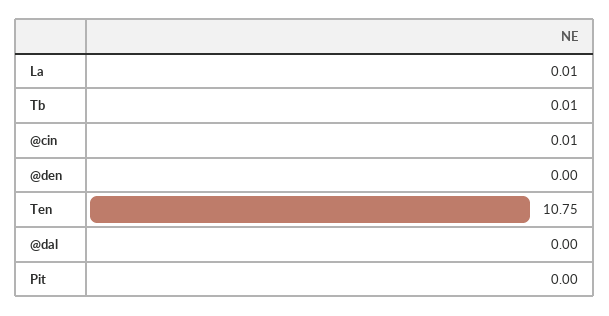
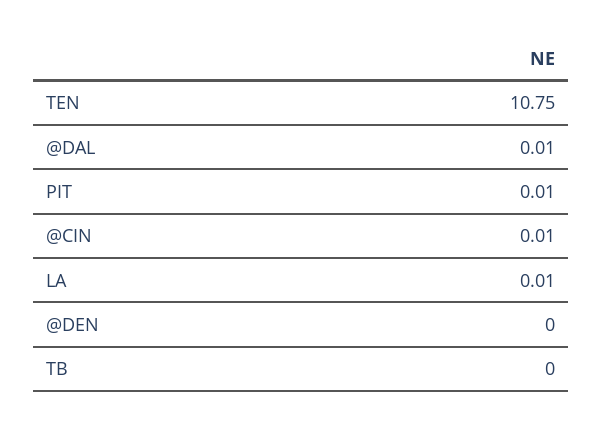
  {
    "La": 0.01,
-   "Tb": 0.01,
+   "Tb": 0,
    "@cin": 0.01,
    "@den": 0,
    "Ten": 10.75,
-   "@dal": 0,
+   "@dal": 0.01,
-   "Pit": 0
+   "Pit": 0.01
  }

